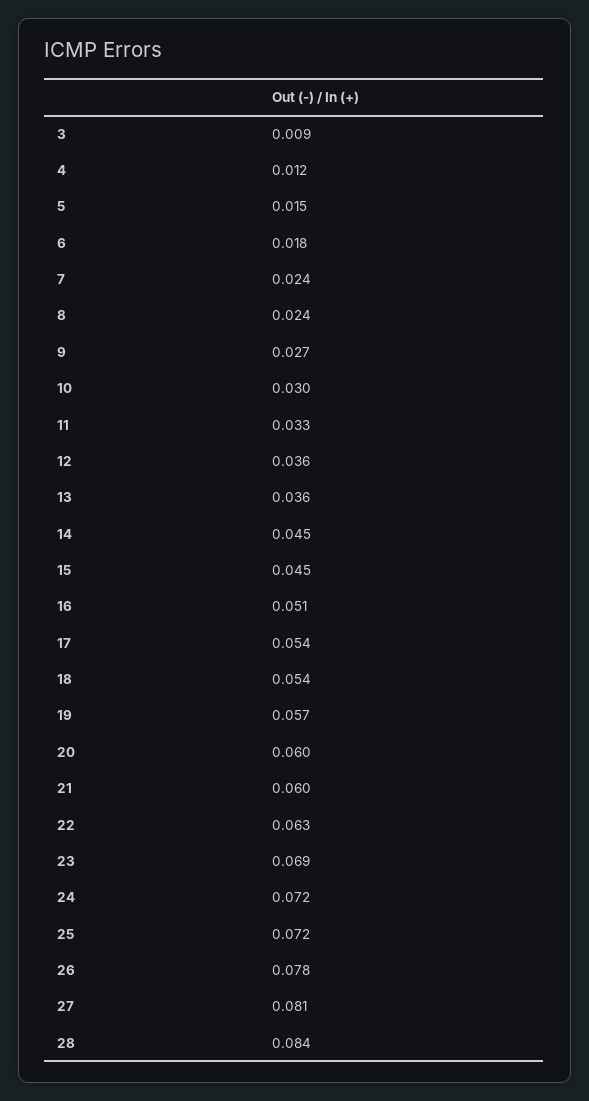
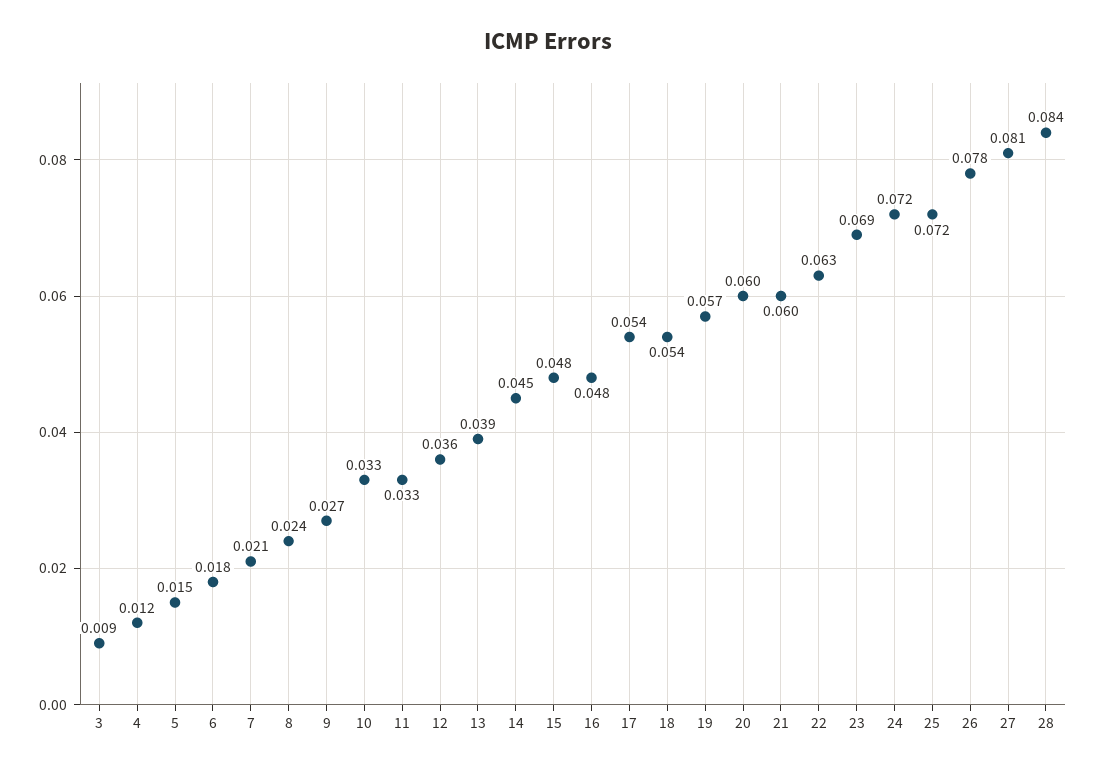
  {
    "3": 0.009,
    "4": 0.012,
    "5": 0.015,
    "6": 0.018,
-   "7": 0.024,
+   "7": 0.021,
    "8": 0.024,
    "9": 0.027,
-   "10": 0.03,
+   "10": 0.033,
    "11": 0.033,
    "12": 0.036,
-   "13": 0.036,
+   "13": 0.039,
    "14": 0.045,
-   "15": 0.045,
+   "15": 0.048,
-   "16": 0.051,
+   "16": 0.048,
    "17": 0.054,
    "18": 0.054,
    "19": 0.057,
    "20": 0.06,
    "21": 0.06,
    "22": 0.063,
    "23": 0.069,
    "24": 0.072,
    "25": 0.072,
    "26": 0.078,
    "27": 0.081,
    "28": 0.084
  }

